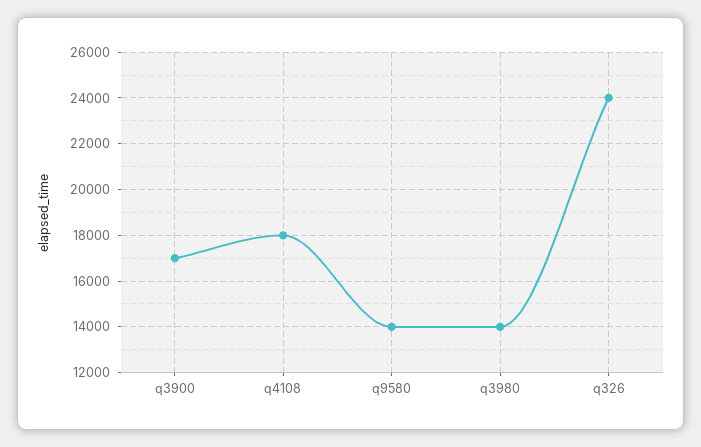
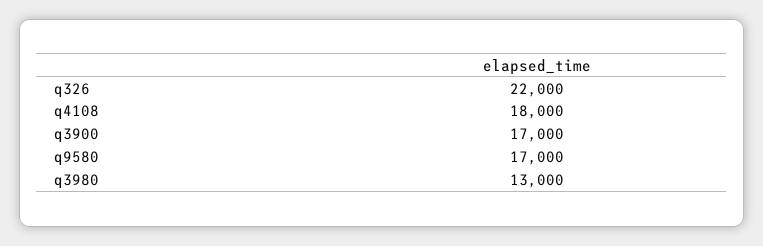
  {
    "q3900": 17000,
    "q4108": 18000,
-   "q9580": 14000,
+   "q9580": 17000,
-   "q3980": 14000,
+   "q3980": 13000,
-   "q326": 24000
+   "q326": 22000
  }

